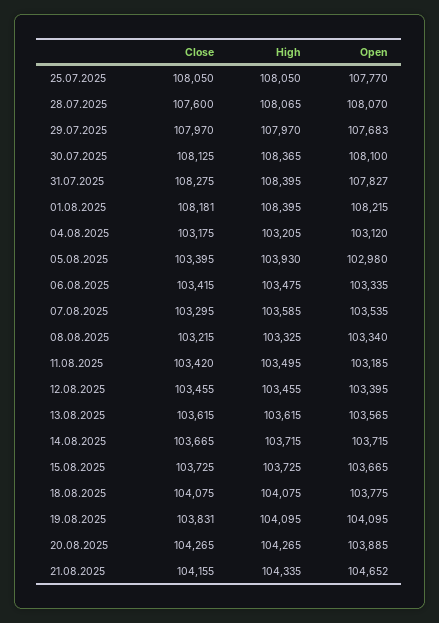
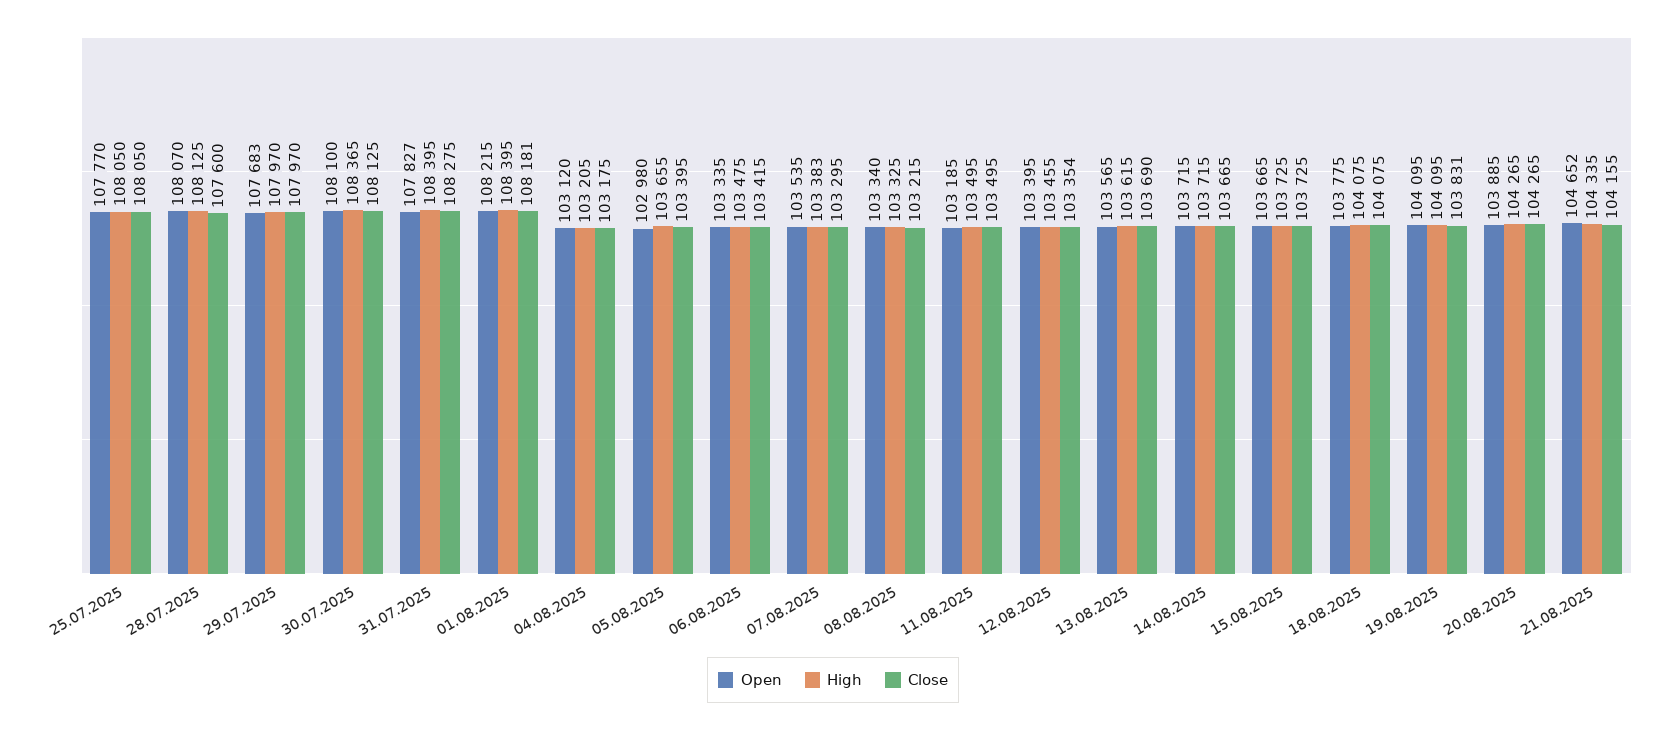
  {
    "Close": {
      "25.07.2025": 108050,
      "28.07.2025": 107600,
      "29.07.2025": 107970,
      "30.07.2025": 108125,
      "31.07.2025": 108275,
      "01.08.2025": 108181,
      "04.08.2025": 103175,
      "05.08.2025": 103395,
      "06.08.2025": 103415,
      "07.08.2025": 103295,
      "08.08.2025": 103215,
-     "11.08.2025": 103420,
+     "11.08.2025": 103495,
-     "12.08.2025": 103455,
+     "12.08.2025": 103354,
-     "13.08.2025": 103615,
+     "13.08.2025": 103690,
      "14.08.2025": 103665,
      "15.08.2025": 103725,
      "18.08.2025": 104075,
      "19.08.2025": 103831,
      "20.08.2025": 104265,
      "21.08.2025": 104155
    },
    "High": {
      "25.07.2025": 108050,
-     "28.07.2025": 108065,
+     "28.07.2025": 108125,
      "29.07.2025": 107970,
      "30.07.2025": 108365,
      "31.07.2025": 108395,
      "01.08.2025": 108395,
      "04.08.2025": 103205,
-     "05.08.2025": 103930,
+     "05.08.2025": 103655,
      "06.08.2025": 103475,
-     "07.08.2025": 103585,
+     "07.08.2025": 103383,
      "08.08.2025": 103325,
      "11.08.2025": 103495,
      "12.08.2025": 103455,
      "13.08.2025": 103615,
      "14.08.2025": 103715,
      "15.08.2025": 103725,
      "18.08.2025": 104075,
      "19.08.2025": 104095,
      "20.08.2025": 104265,
      "21.08.2025": 104335
    },
    "Open": {
      "25.07.2025": 107770,
      "28.07.2025": 108070,
      "29.07.2025": 107683,
      "30.07.2025": 108100,
      "31.07.2025": 107827,
      "01.08.2025": 108215,
      "04.08.2025": 103120,
      "05.08.2025": 102980,
      "06.08.2025": 103335,
      "07.08.2025": 103535,
      "08.08.2025": 103340,
      "11.08.2025": 103185,
      "12.08.2025": 103395,
      "13.08.2025": 103565,
      "14.08.2025": 103715,
      "15.08.2025": 103665,
      "18.08.2025": 103775,
      "19.08.2025": 104095,
      "20.08.2025": 103885,
      "21.08.2025": 104652
    }
  }

